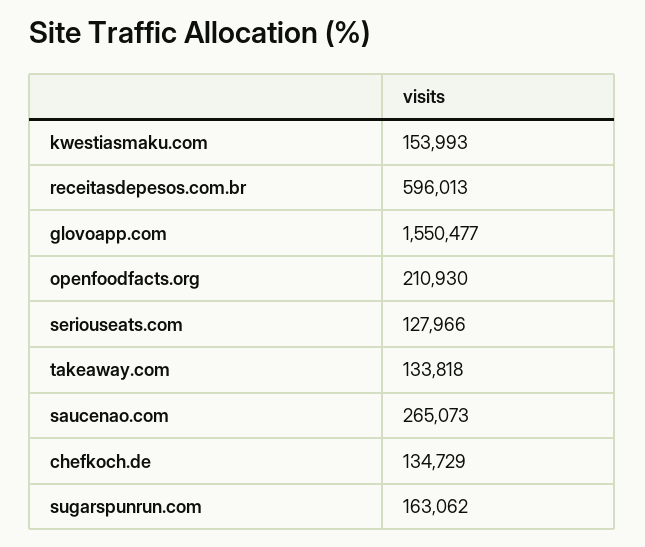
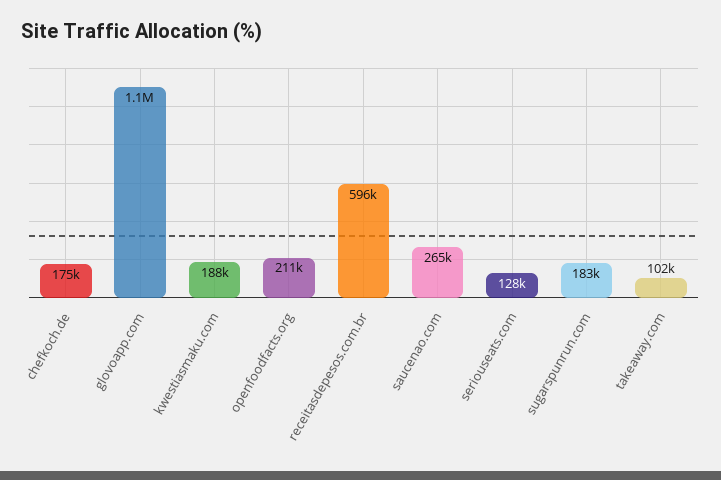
  {
-   "kwestiasmaku.com": 153993,
+   "kwestiasmaku.com": 188000,
    "receitasdepesos.com.br": 596013,
-   "glovoapp.com": 1550477,
+   "glovoapp.com": 1100000,
    "openfoodfacts.org": 210930,
    "seriouseats.com": 127966,
-   "takeaway.com": 133818,
+   "takeaway.com": 102000,
    "saucenao.com": 265073,
-   "chefkoch.de": 134729,
+   "chefkoch.de": 175000,
-   "sugarspunrun.com": 163062
+   "sugarspunrun.com": 183000
  }

